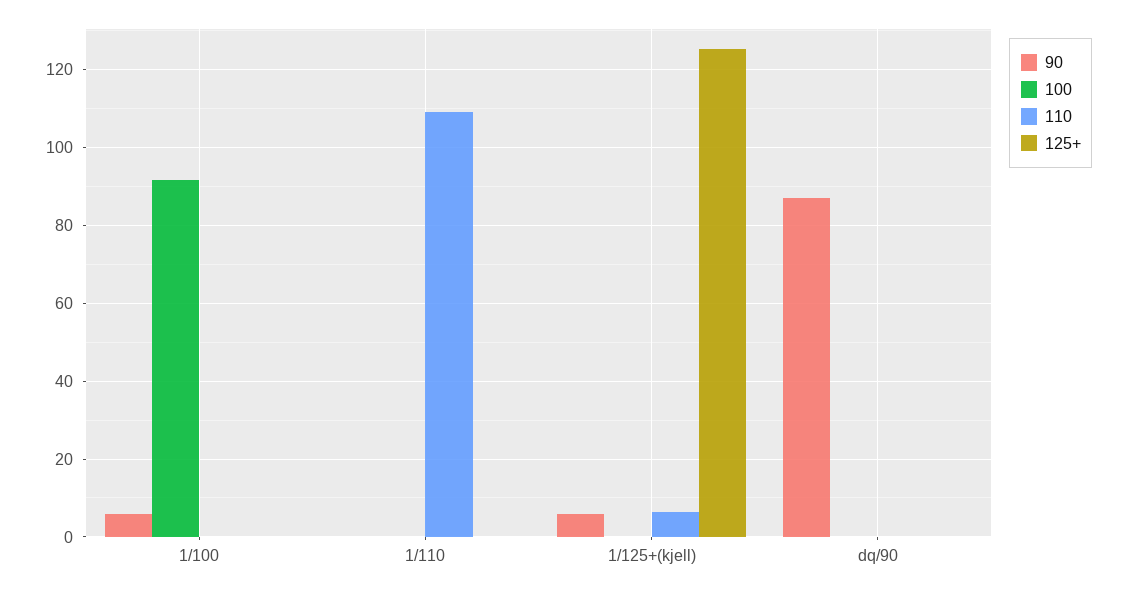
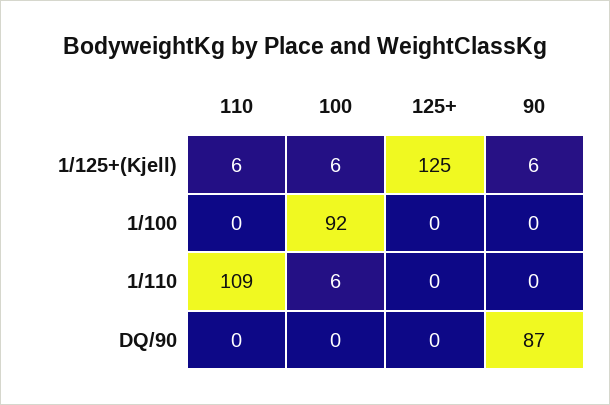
  {
    "90": {
-     "1/100": 6,
+     "1/100": 0,
      "1/110": 0,
      "1/125+(kjell)": 6,
      "dq/90": 87
    },
    "100": {
      "1/100": 92,
-     "1/110": 0,
+     "1/110": 6,
-     "1/125+(kjell)": 0,
+     "1/125+(kjell)": 6,
      "dq/90": 0
    },
    "110": {
      "1/100": 0,
      "1/110": 109,
      "1/125+(kjell)": 6,
      "dq/90": 0
    },
    "125+": {
      "1/100": 0,
      "1/110": 0,
      "1/125+(kjell)": 125,
      "dq/90": 0
    }
  }

